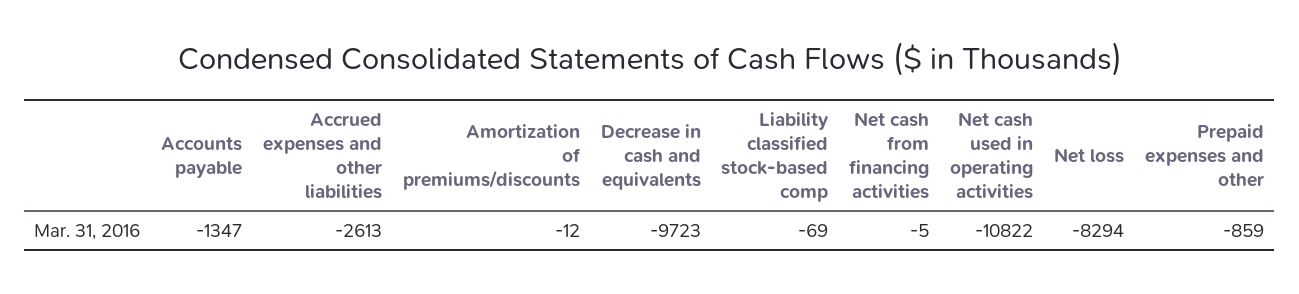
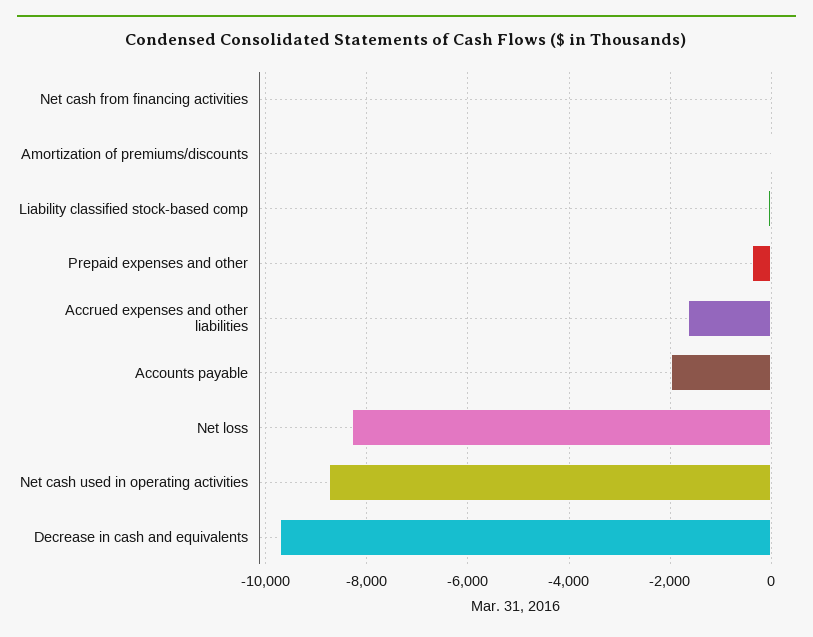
  {
-   "Accounts payable": -1347,
+   "Accounts payable": -2000,
-   "Accrued expenses and other liabilities": -2613,
+   "Accrued expenses and other liabilities": -1600,
    "Amortization of premiums/discounts": -12,
    "Decrease in cash and equivalents": -9723,
    "Liability classified stock-based comp": -69,
    "Net cash from financing activities": -5,
-   "Net cash used in operating activities": -10822,
+   "Net cash used in operating activities": -8800,
    "Net loss": -8294,
-   "Prepaid expenses and other": -859
+   "Prepaid expenses and other": -400
  }

